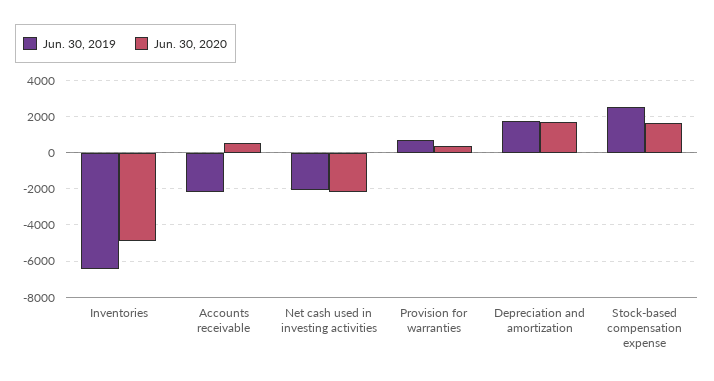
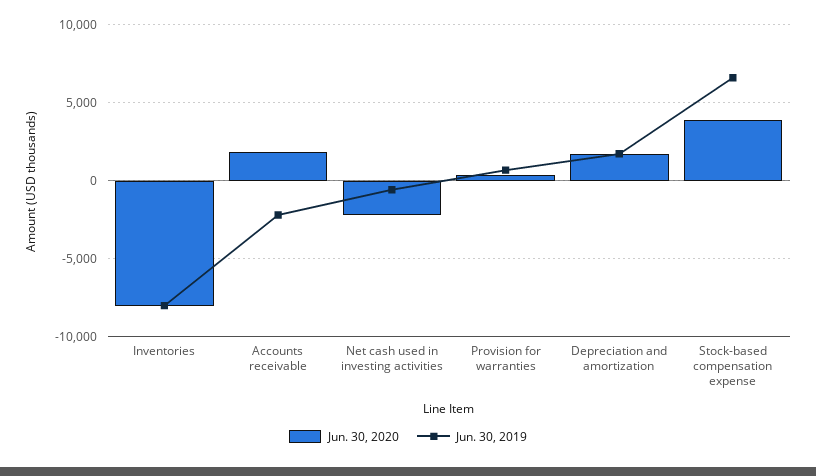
  {
    "Jun. 30, 2019": {
-     "Inventories": -6500,
+     "Inventories": -8000,
      "Accounts receivable": -2000,
-     "Net cash used in investing activities": -2000,
+     "Net cash used in investing activities": -500,
      "Provision for warranties": 500,
      "Depreciation and amortization": 1500,
-     "Stock-based compensation expense": 2500
+     "Stock-based compensation expense": 6500
    },
    "Jun. 30, 2020": {
-     "Inventories": -5000,
+     "Inventories": -8000,
-     "Accounts receivable": 500,
+     "Accounts receivable": 2000,
      "Net cash used in investing activities": -2000,
      "Provision for warranties": 500,
      "Depreciation and amortization": 1500,
-     "Stock-based compensation expense": 1500
+     "Stock-based compensation expense": 4000
    }
  }

